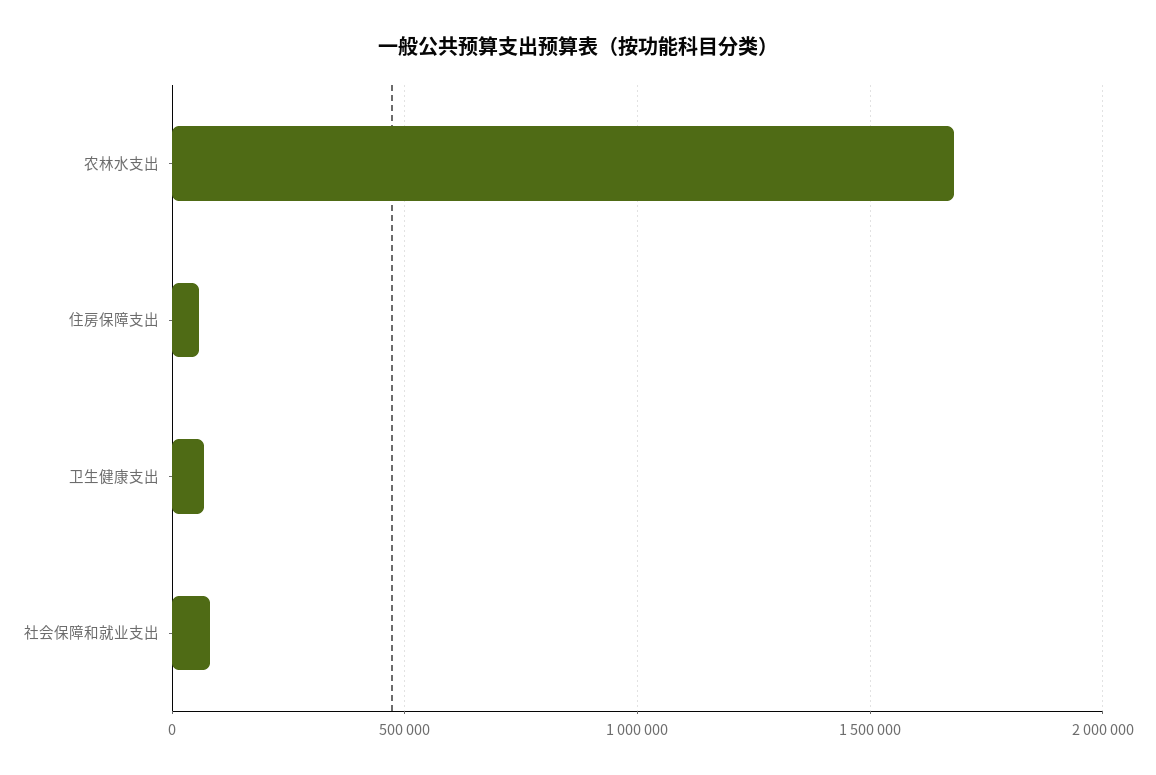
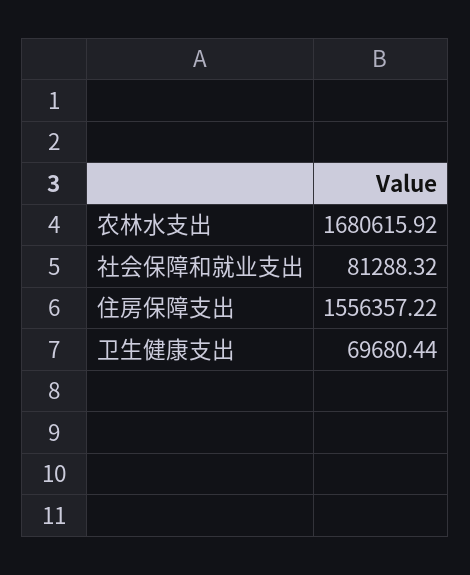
  {
    "农林水支出": 1680615.92,
-   "住房保障支出": 50000,
+   "住房保障支出": 1556357.22,
    "卫生健康支出": 69680.44,
    "社会保障和就业支出": 81288.32
  }

